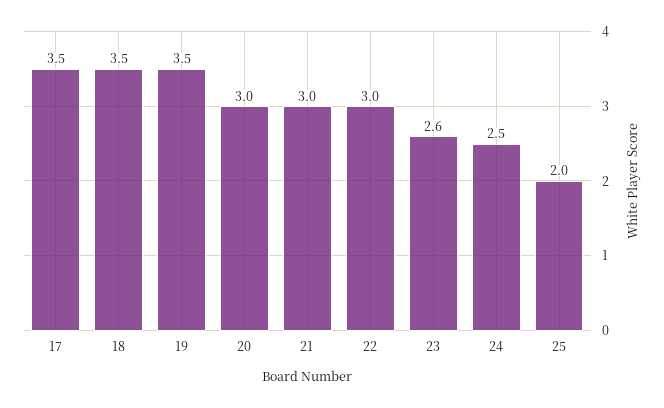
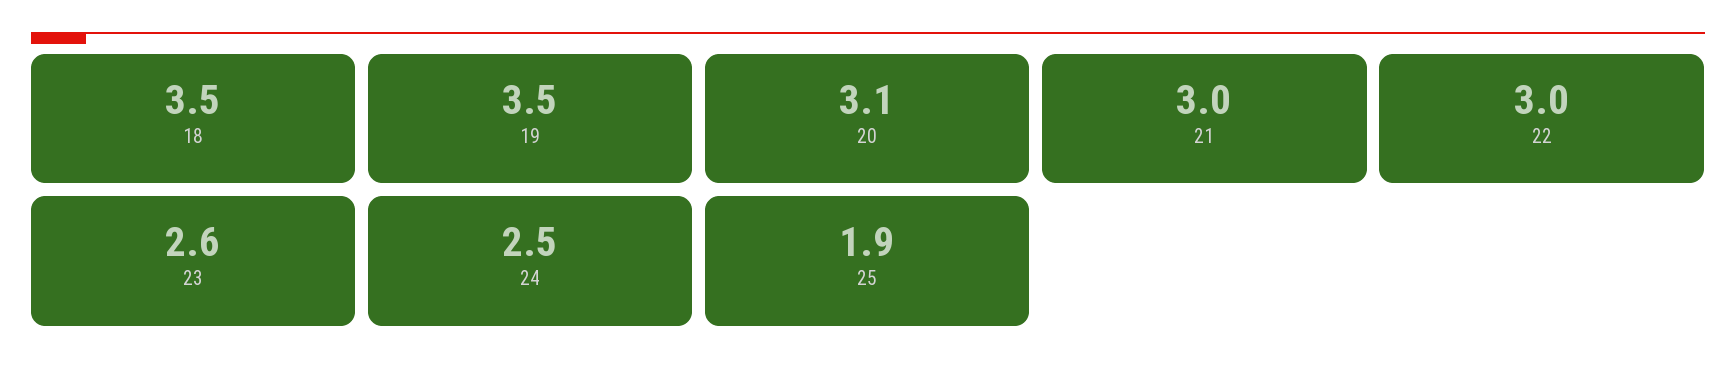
  {
-   "17": 3.5,
    "18": 3.5,
    "19": 3.5,
-   "20": 3,
+   "20": 3.1,
    "21": 3,
    "22": 3,
    "23": 2.6,
    "24": 2.5,
-   "25": 2
+   "25": 1.9
  }

